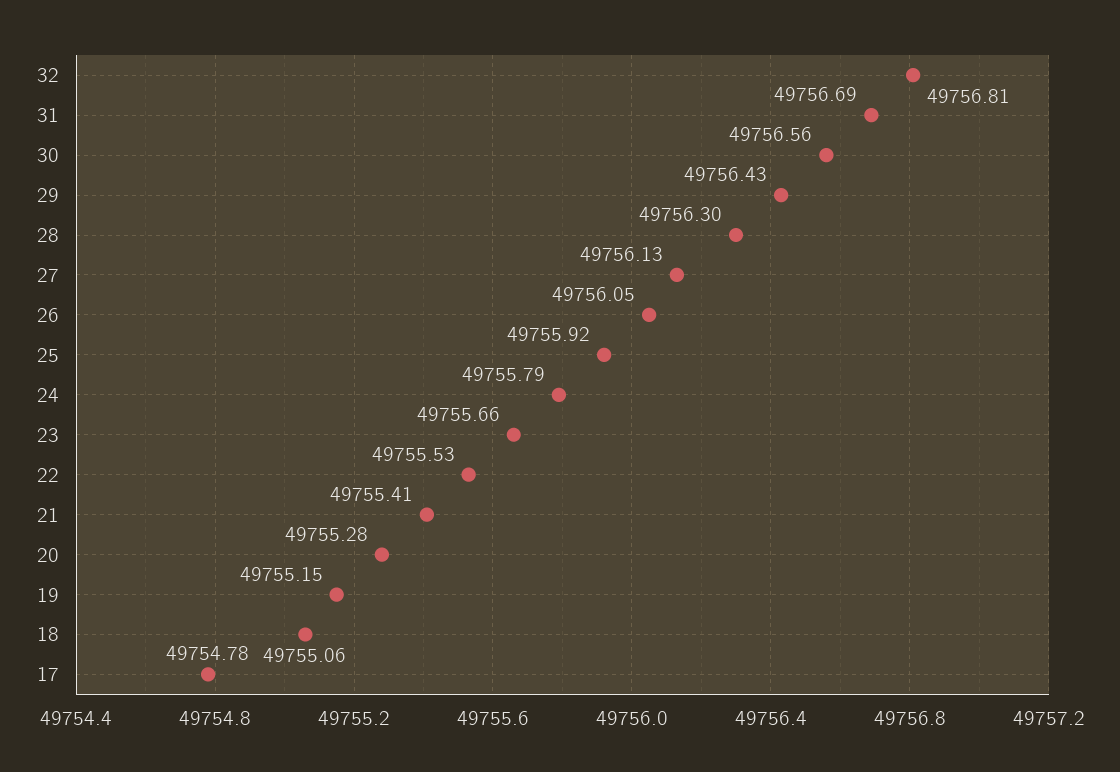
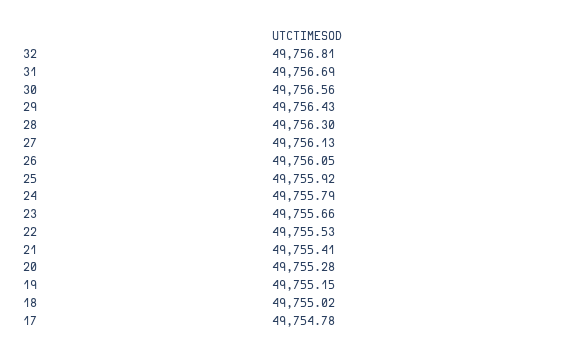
  {
    "32": 49756.81,
    "31": 49756.69,
    "30": 49756.56,
    "29": 49756.43,
    "28": 49756.3,
    "27": 49756.13,
    "26": 49756.05,
    "25": 49755.92,
    "24": 49755.79,
    "23": 49755.66,
    "22": 49755.53,
    "21": 49755.41,
    "20": 49755.28,
    "19": 49755.15,
-   "18": 49755.06,
+   "18": 49755.02,
    "17": 49754.78
  }

